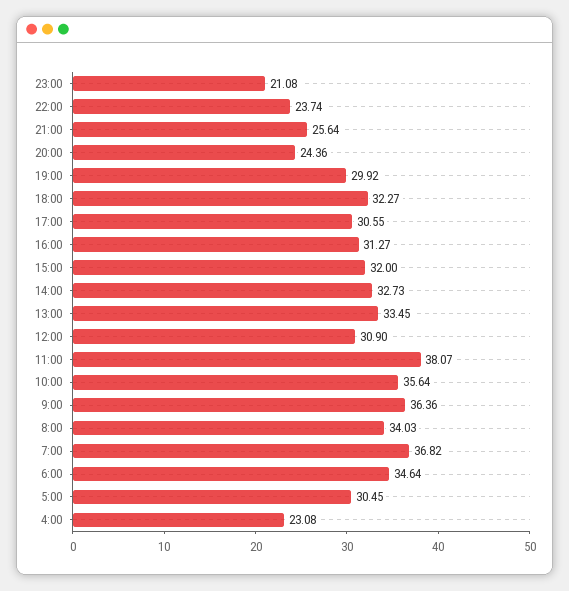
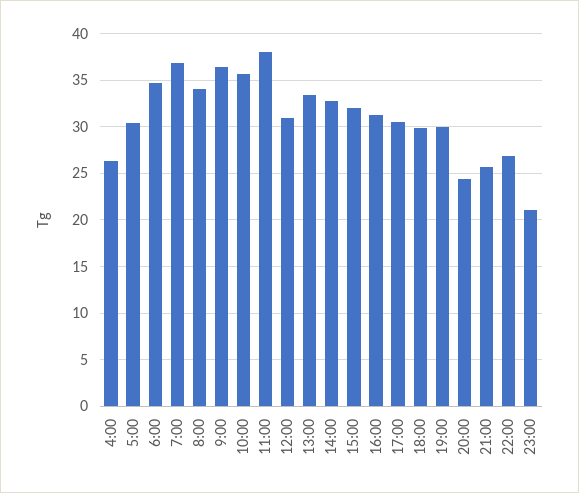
  {
    "23:00": 21.08,
-   "22:00": 23.74,
+   "22:00": 27,
    "21:00": 25.64,
    "20:00": 24.36,
    "19:00": 29.92,
-   "18:00": 32.27,
+   "18:00": 30,
    "17:00": 30.55,
    "16:00": 31.27,
    "15:00": 32,
    "14:00": 32.73,
    "13:00": 33.45,
    "12:00": 30.9,
    "11:00": 38.07,
    "10:00": 35.64,
    "9:00": 36.36,
    "8:00": 34.03,
    "7:00": 36.82,
    "6:00": 34.64,
    "5:00": 30.45,
-   "4:00": 23.08
+   "4:00": 26
  }

